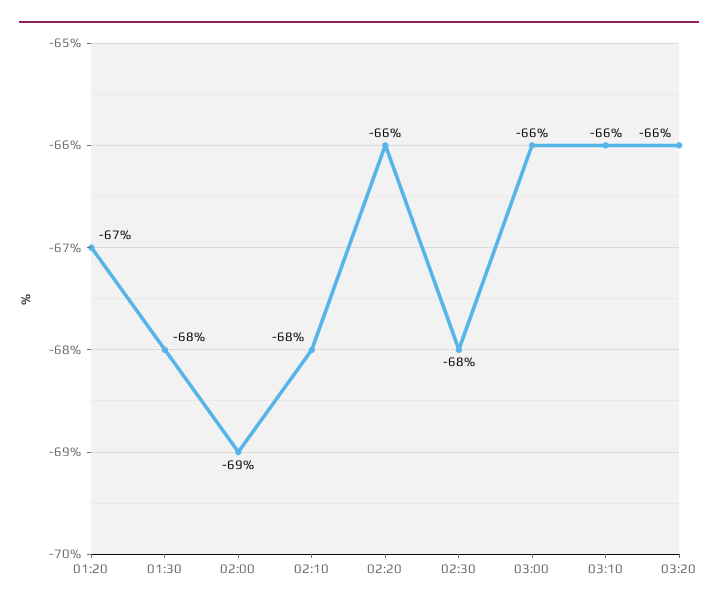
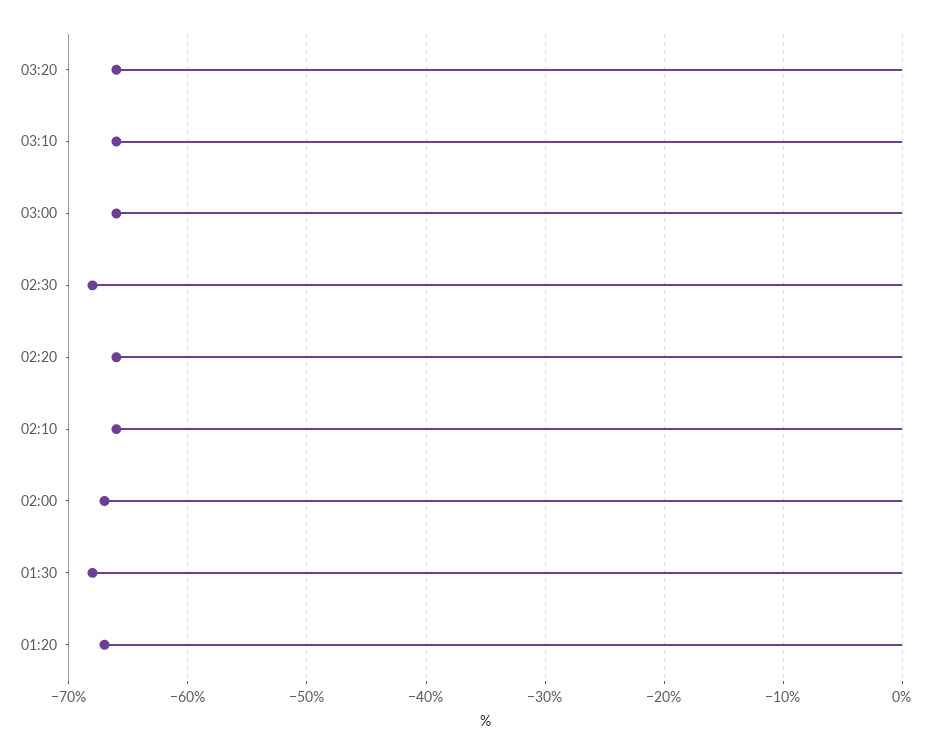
  {
    "01:20": -67,
    "01:30": -68,
-   "02:00": -69,
+   "02:00": -67,
-   "02:10": -68,
+   "02:10": -66,
    "02:20": -66,
    "02:30": -68,
    "03:00": -66,
    "03:10": -66,
    "03:20": -66
  }

